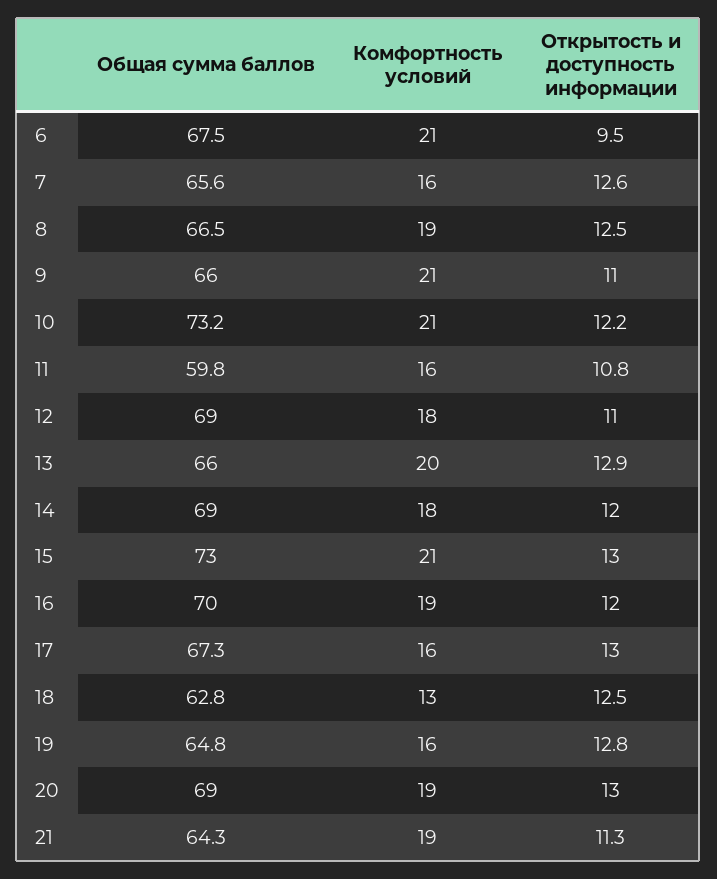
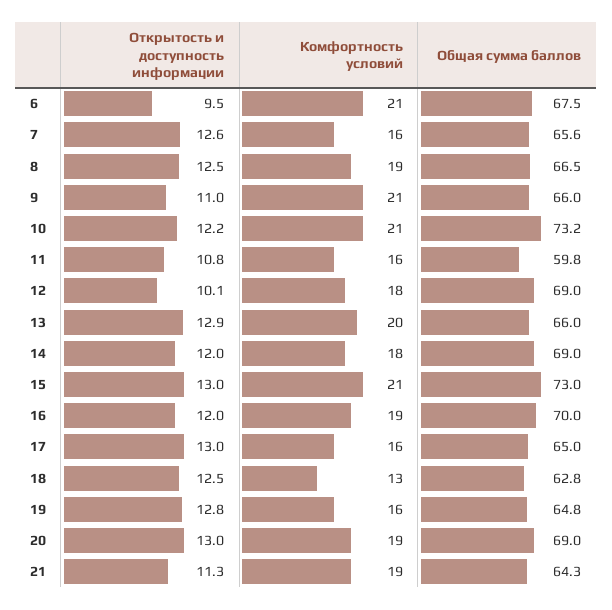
  {
    "Общая сумма баллов": {
      "6": 67.5,
      "7": 65.6,
      "8": 66.5,
      "9": 66,
      "10": 73.2,
      "11": 59.8,
      "12": 69,
      "13": 66,
      "14": 69,
      "15": 73,
      "16": 70,
-     "17": 67.3,
+     "17": 65,
      "18": 62.8,
      "19": 64.8,
      "20": 69,
      "21": 64.3
    },
    "Комфортность условий": {
      "6": 21,
      "7": 16,
      "8": 19,
      "9": 21,
      "10": 21,
      "11": 16,
      "12": 18,
      "13": 20,
      "14": 18,
      "15": 21,
      "16": 19,
      "17": 16,
      "18": 13,
      "19": 16,
      "20": 19,
      "21": 19
    },
    "Открытость и доступность информации": {
      "6": 9.5,
      "7": 12.6,
      "8": 12.5,
      "9": 11,
      "10": 12.2,
      "11": 10.8,
-     "12": 11,
+     "12": 10.1,
      "13": 12.9,
      "14": 12,
      "15": 13,
      "16": 12,
      "17": 13,
      "18": 12.5,
      "19": 12.8,
      "20": 13,
      "21": 11.3
    }
  }

